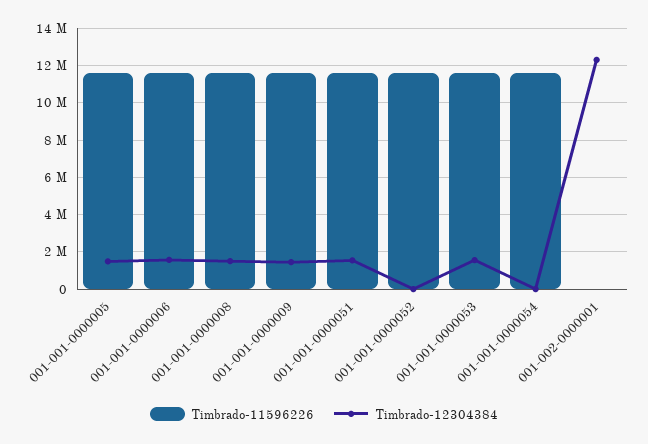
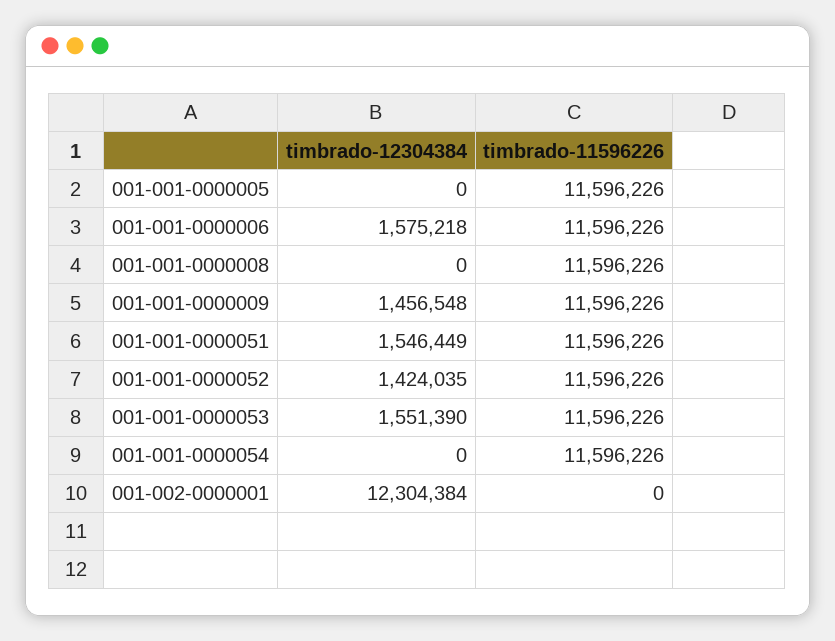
  {
    "Timbrado-11596226": {
      "001-001-0000005": 11596226,
      "001-001-0000006": 11596226,
      "001-001-0000008": 11596226,
      "001-001-0000009": 11596226,
      "001-001-0000051": 11596226,
      "001-001-0000052": 11596226,
      "001-001-0000053": 11596226,
      "001-001-0000054": 11596226,
      "001-002-0000001": 0
    },
    "Timbrado-12304384": {
-     "001-001-0000005": 1500000,
+     "001-001-0000005": 0,
      "001-001-0000006": 1575218,
-     "001-001-0000008": 1500000,
+     "001-001-0000008": 0,
      "001-001-0000009": 1456548,
      "001-001-0000051": 1546449,
-     "001-001-0000052": 0,
+     "001-001-0000052": 1424035,
      "001-001-0000053": 1551390,
      "001-001-0000054": 0,
      "001-002-0000001": 12304384
    }
  }

